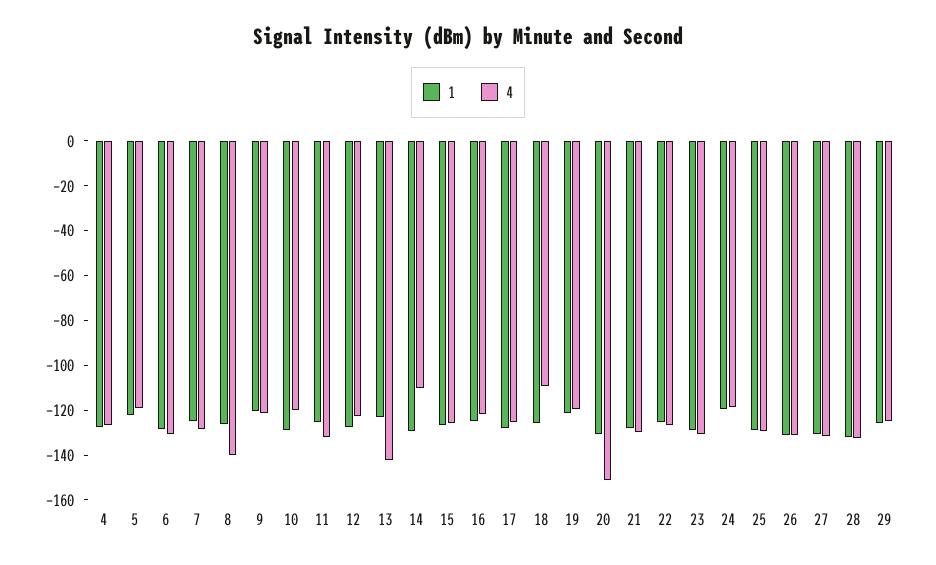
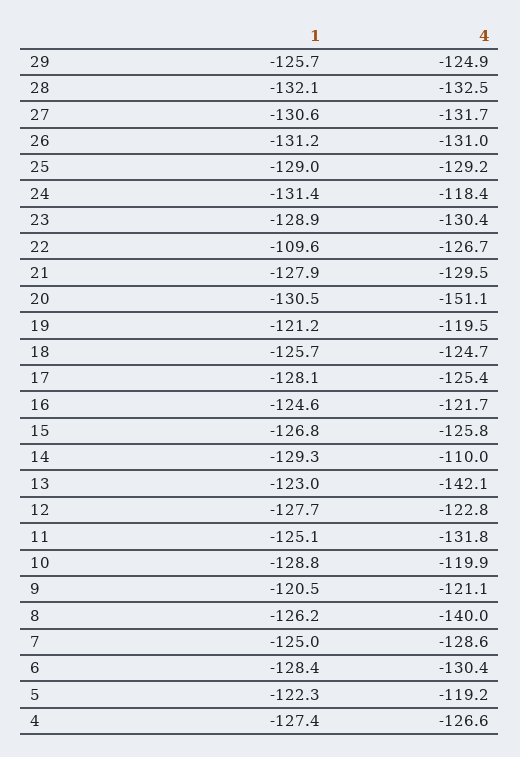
  {
    "1": {
      "4": -127.4,
      "5": -122.3,
      "6": -128.4,
      "7": -125,
      "8": -126.2,
      "9": -120.5,
      "10": -128.8,
      "11": -125.1,
      "12": -127.7,
      "13": -123,
      "14": -129.3,
      "15": -126.8,
      "16": -124.6,
      "17": -128.1,
      "18": -125.7,
      "19": -121.2,
      "20": -130.5,
      "21": -127.9,
-     "22": -125,
+     "22": -109.6,
      "23": -128.9,
-     "24": -120,
+     "24": -131.4,
      "25": -129,
      "26": -131.2,
      "27": -130.6,
      "28": -132.1,
      "29": -125.7
    },
    "4": {
      "4": -126.6,
      "5": -119.2,
      "6": -130.4,
      "7": -128.6,
      "8": -140,
      "9": -121.1,
      "10": -119.9,
      "11": -131.8,
      "12": -122.8,
      "13": -142.1,
      "14": -110,
      "15": -125.8,
      "16": -121.7,
      "17": -125.4,
-     "18": -110,
+     "18": -124.7,
      "19": -119.5,
      "20": -151.1,
      "21": -129.5,
      "22": -126.7,
      "23": -130.4,
      "24": -118.4,
      "25": -129.2,
      "26": -131,
      "27": -131.7,
      "28": -132.5,
      "29": -124.9
    }
  }

